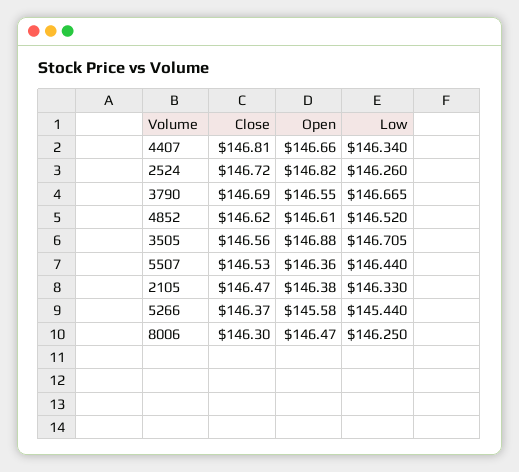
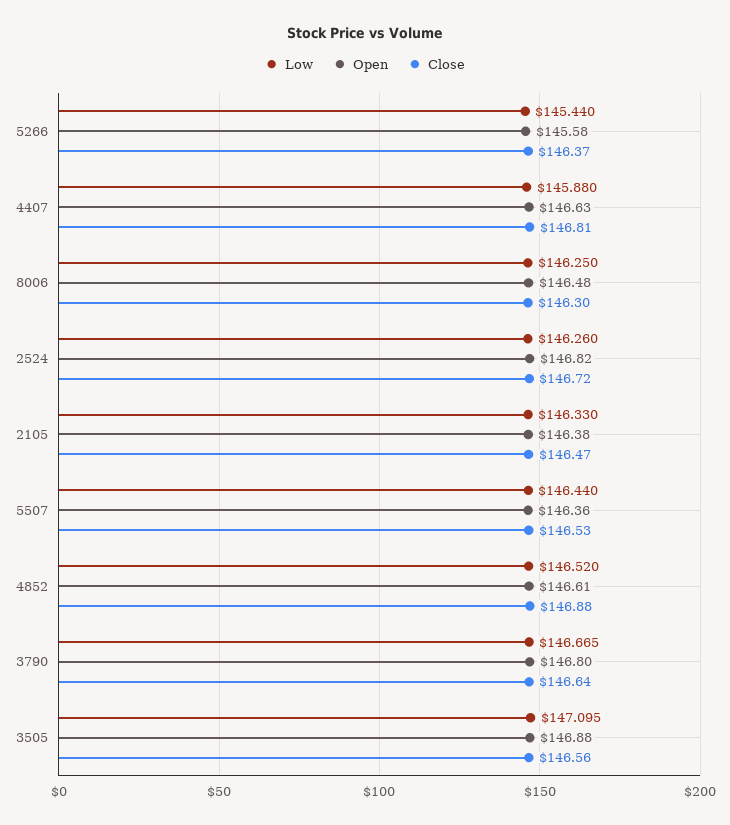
  {
    "Close": {
      "4407": 146.81,
      "2524": 146.72,
-     "3790": 146.69,
+     "3790": 146.64,
-     "4852": 146.62,
+     "4852": 146.88,
      "3505": 146.56,
      "5507": 146.53,
      "2105": 146.47,
      "5266": 146.37,
      "8006": 146.3
    },
    "Open": {
-     "4407": 146.66,
+     "4407": 146.63,
      "2524": 146.82,
-     "3790": 146.55,
+     "3790": 146.8,
      "4852": 146.61,
      "3505": 146.88,
      "5507": 146.36,
      "2105": 146.38,
      "5266": 145.58,
-     "8006": 146.47
+     "8006": 146.48
    },
    "Low": {
-     "4407": 146.34,
+     "4407": 145.88,
      "2524": 146.26,
      "3790": 146.665,
      "4852": 146.52,
-     "3505": 146.705,
+     "3505": 147.095,
      "5507": 146.44,
      "2105": 146.33,
      "5266": 145.44,
      "8006": 146.25
    }
  }

